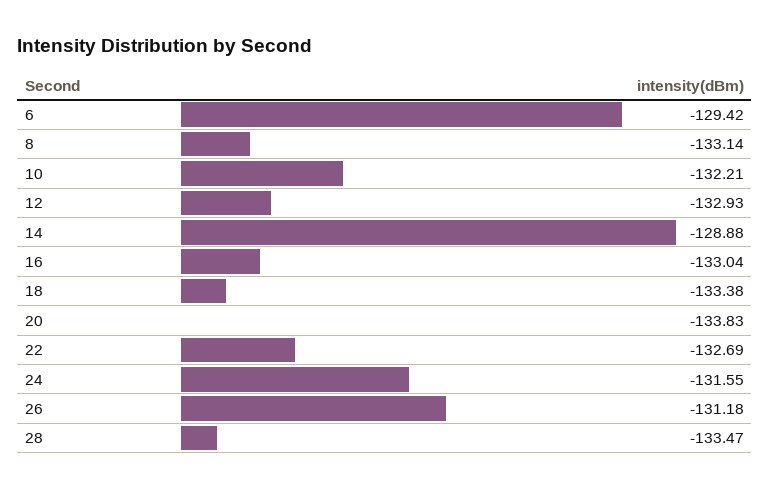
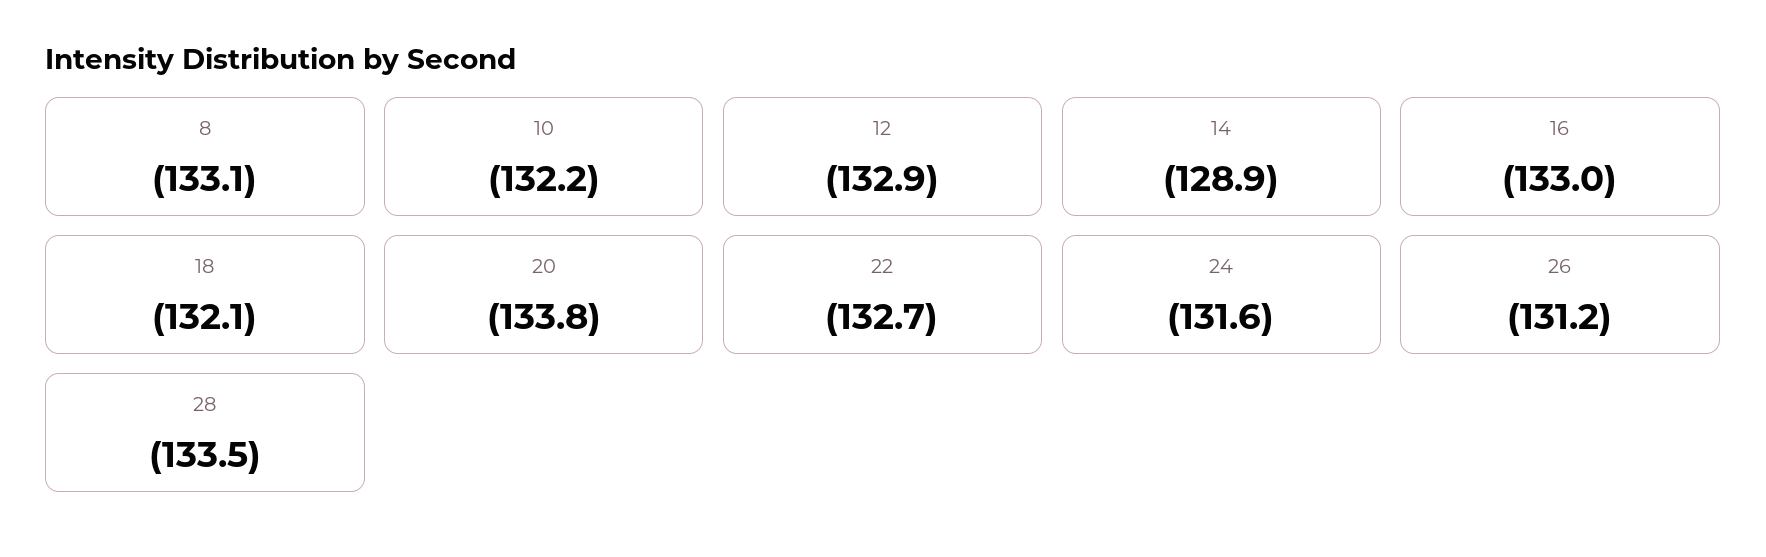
  {
-   "6": -129.42,
    "8": -133.14,
    "10": -132.21,
    "12": -132.93,
    "14": -128.88,
    "16": -133.04,
-   "18": -133.38,
+   "18": -132.1,
    "20": -133.83,
    "22": -132.69,
    "24": -131.55,
    "26": -131.18,
    "28": -133.47
  }

